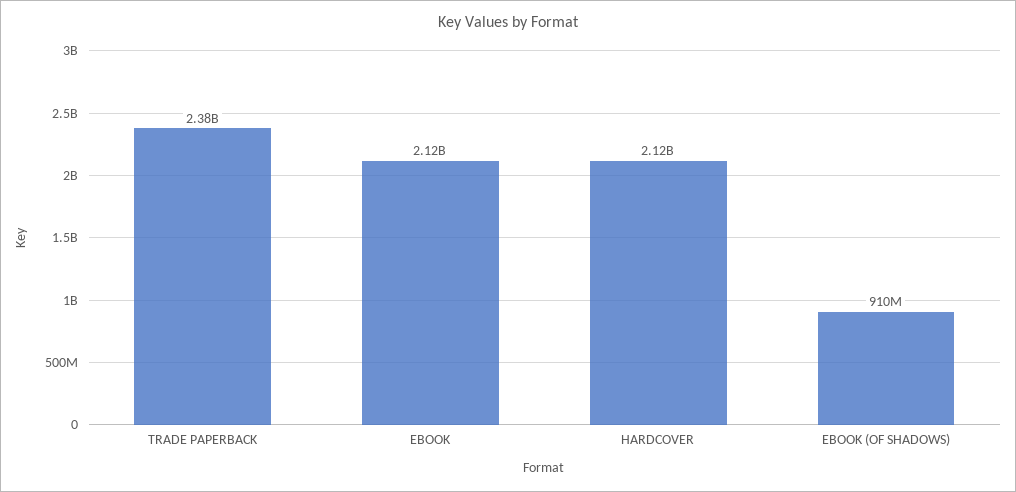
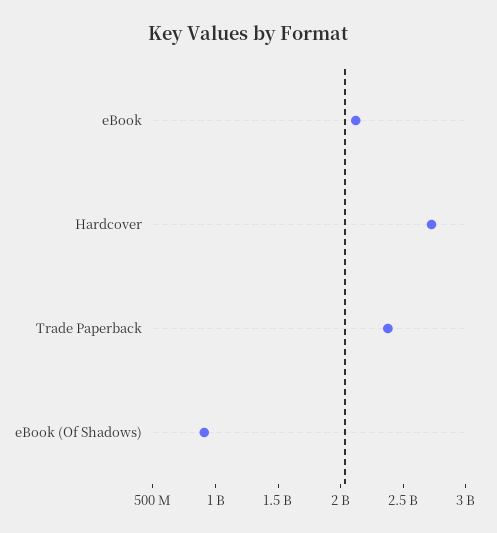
  {
    "TRADE PAPERBACK": 2380000000,
    "EBOOK": 2120000000,
-   "HARDCOVER": 2120000000,
+   "HARDCOVER": 2700000000,
    "EBOOK (OF SHADOWS)": 910000000
  }

